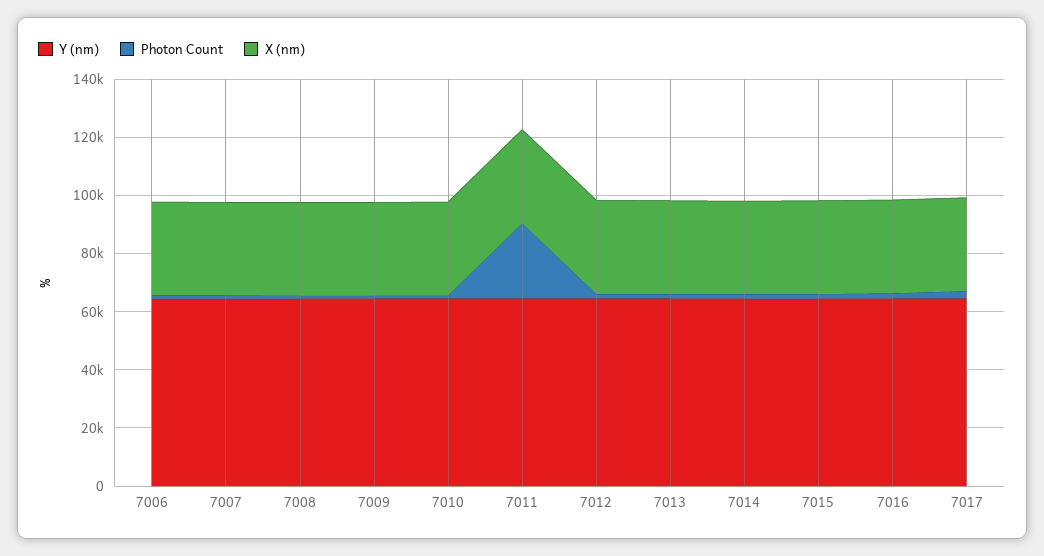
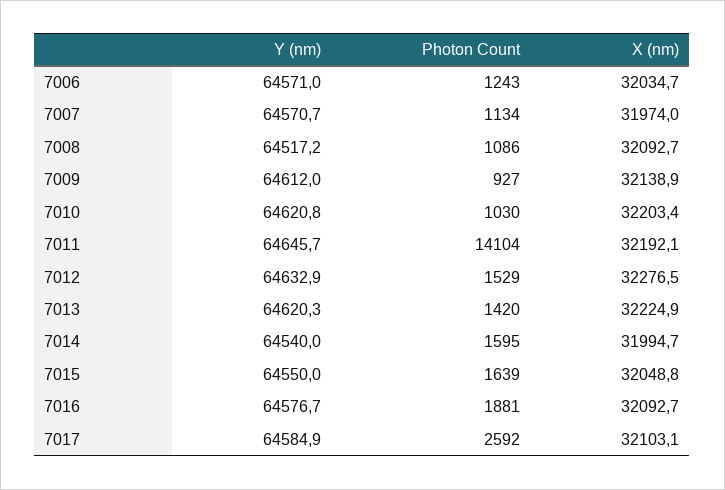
  {
    "Y (nm)": {
      "7006": 64571,
      "7007": 64570.7,
      "7008": 64517.2,
      "7009": 64612,
      "7010": 64620.8,
      "7011": 64645.7,
      "7012": 64632.9,
      "7013": 64620.3,
      "7014": 64540,
      "7015": 64550,
      "7016": 64576.7,
      "7017": 64584.9
    },
    "Photon Count": {
      "7006": 1243,
      "7007": 1134,
      "7008": 1086,
      "7009": 927,
      "7010": 1030,
-     "7011": 25000,
+     "7011": 14104,
      "7012": 1529,
      "7013": 1420,
      "7014": 1595,
      "7015": 1639,
      "7016": 1881,
      "7017": 2592
    },
    "X (nm)": {
      "7006": 32034.7,
      "7007": 31974,
      "7008": 32092.7,
      "7009": 32138.9,
      "7010": 32203.4,
      "7011": 32192.1,
      "7012": 32276.5,
      "7013": 32224.9,
      "7014": 31994.7,
      "7015": 32048.8,
      "7016": 32092.7,
      "7017": 32103.1
    }
  }

